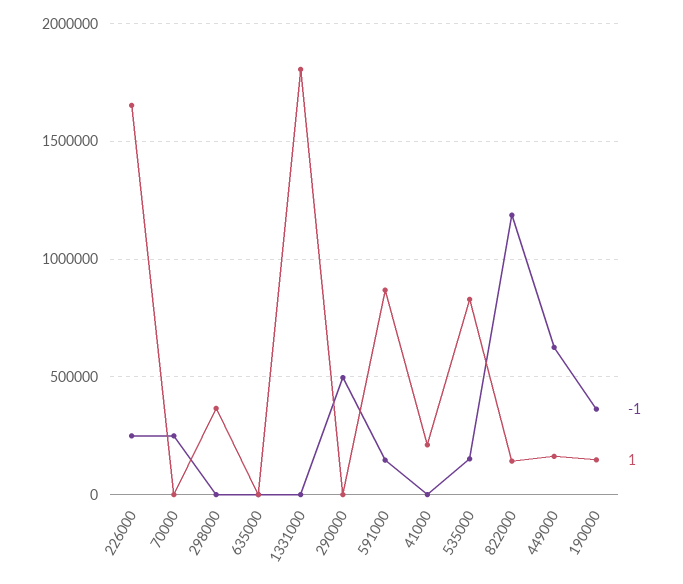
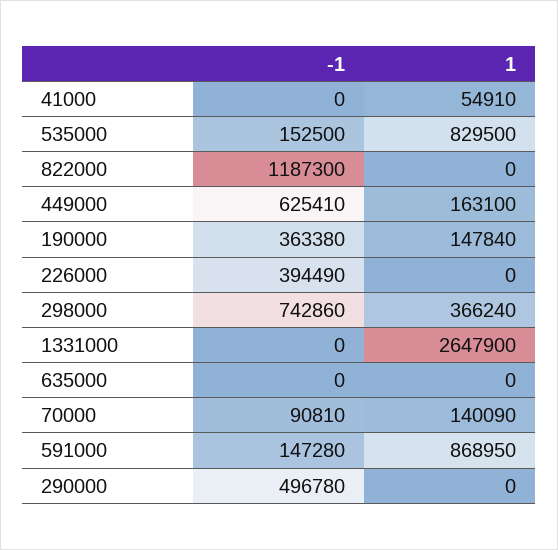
  {
    "-1": {
-     "226000": 250000,
+     "226000": 394490,
-     "70000": 250000,
+     "70000": 90810,
-     "298000": 0,
+     "298000": 742860,
      "635000": 0,
      "1331000": 0,
      "290000": 496780,
      "591000": 147280,
      "41000": 0,
      "535000": 152500,
      "822000": 1187300,
      "449000": 625410,
      "190000": 363380
    },
    "1": {
-     "226000": 1650000,
+     "226000": 0,
-     "70000": 0,
+     "70000": 140090,
      "298000": 366240,
      "635000": 0,
-     "1331000": 1800000,
+     "1331000": 2647900,
      "290000": 0,
      "591000": 868950,
-     "41000": 200000,
+     "41000": 54910,
      "535000": 829500,
-     "822000": 150000,
+     "822000": 0,
      "449000": 163100,
      "190000": 147840
    }
  }

